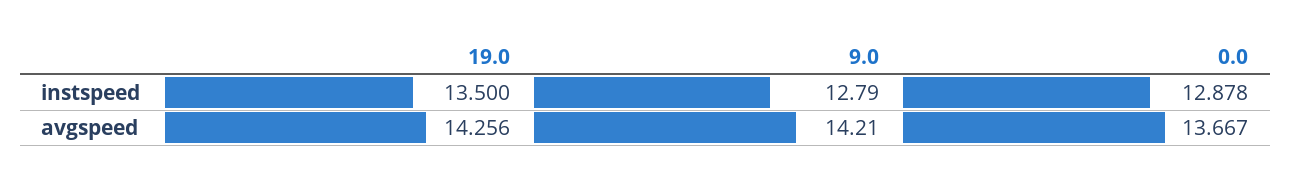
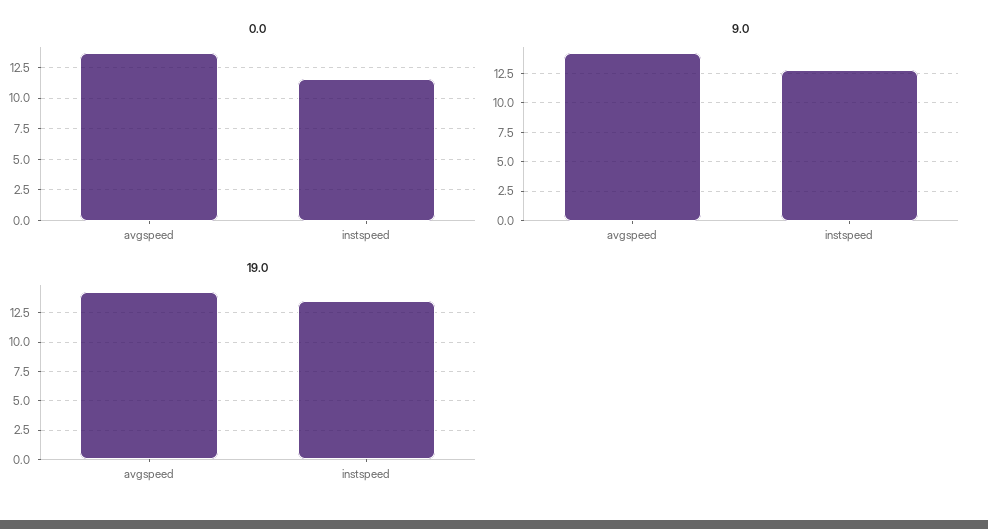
  {
    "19.0": {
      "instspeed": 13.5,
      "avgspeed": 14.256
    },
    "9.0": {
      "instspeed": 12.79,
      "avgspeed": 14.21
    },
    "0.0": {
-     "instspeed": 12.878,
+     "instspeed": 11.5,
      "avgspeed": 13.667
    }
  }

